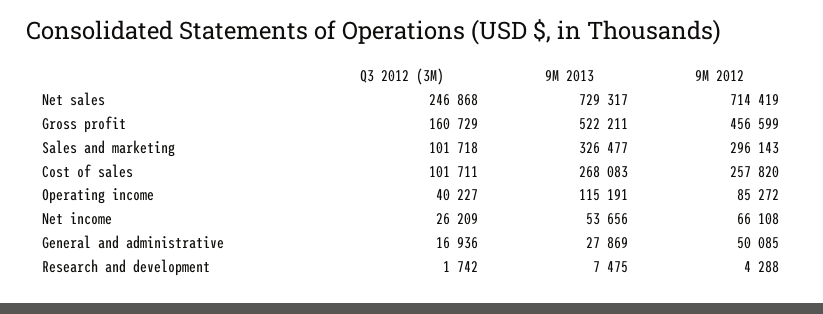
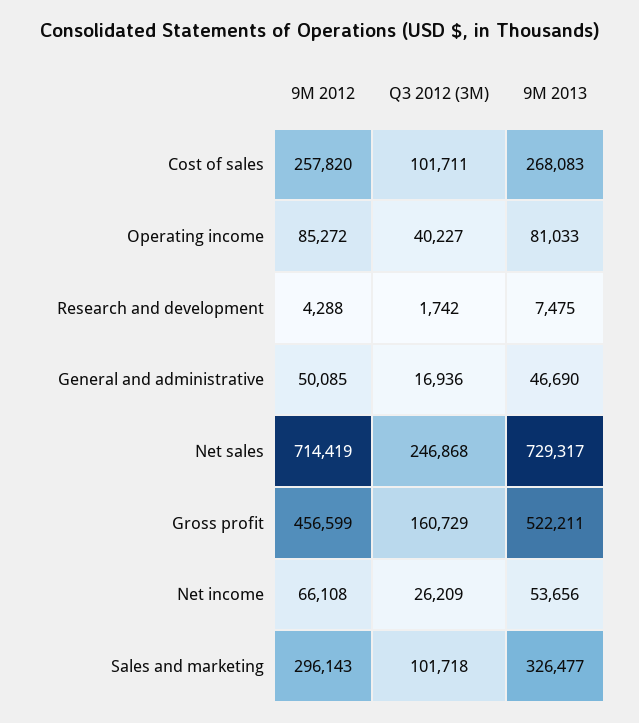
  {
    "Q3 2012 (3M)": {
      "Net sales": 246868,
      "Gross profit": 160729,
      "Sales and marketing": 101718,
      "Cost of sales": 101711,
      "Operating income": 40227,
      "Net income": 26209,
      "General and administrative": 16936,
      "Research and development": 1742
    },
    "9M 2013": {
      "Net sales": 729317,
      "Gross profit": 522211,
      "Sales and marketing": 326477,
      "Cost of sales": 268083,
-     "Operating income": 115191,
+     "Operating income": 81033,
      "Net income": 53656,
-     "General and administrative": 27869,
+     "General and administrative": 46690,
      "Research and development": 7475
    },
    "9M 2012": {
      "Net sales": 714419,
      "Gross profit": 456599,
      "Sales and marketing": 296143,
      "Cost of sales": 257820,
      "Operating income": 85272,
      "Net income": 66108,
      "General and administrative": 50085,
      "Research and development": 4288
    }
  }

